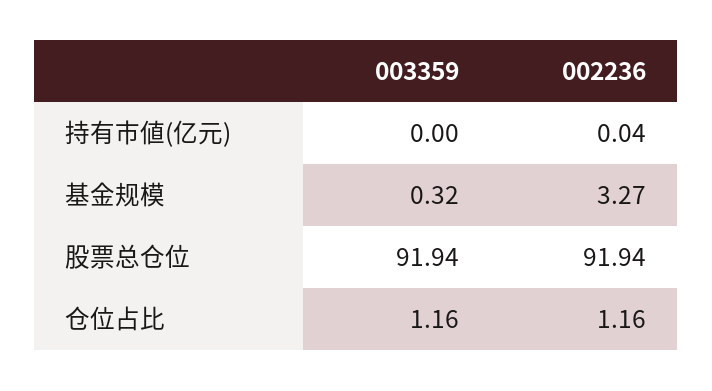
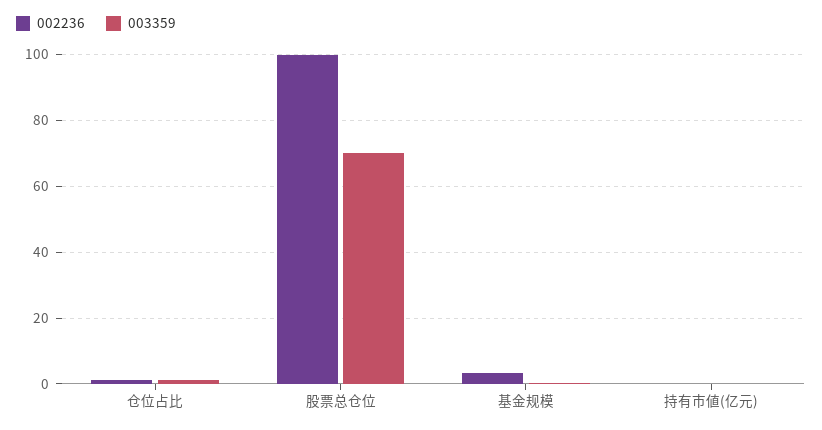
  {
    "003359": {
      "持有市値(亿元)": 0,
      "基金规模": 0.32,
-     "股票总仓位": 91.94,
+     "股票总仓位": 70,
      "仓位占比": 1.16
    },
    "002236": {
      "持有市値(亿元)": 0.04,
      "基金规模": 3.27,
-     "股票总仓位": 91.94,
+     "股票总仓位": 100,
      "仓位占比": 1.16
    }
  }

